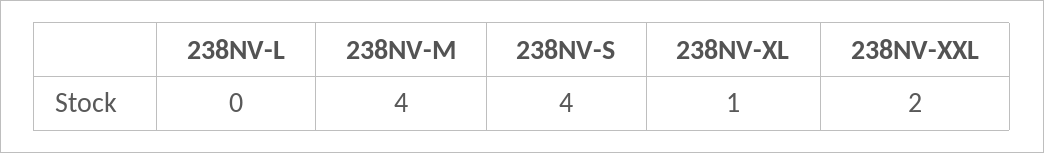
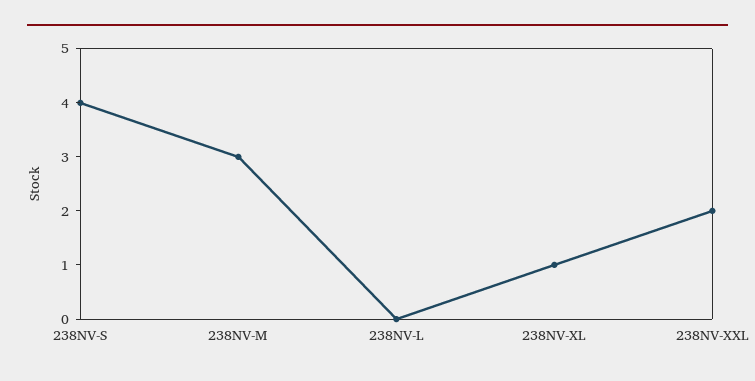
  {
    "238NV-L": 0,
-   "238NV-M": 4,
+   "238NV-M": 3,
    "238NV-S": 4,
    "238NV-XL": 1,
    "238NV-XXL": 2
  }

